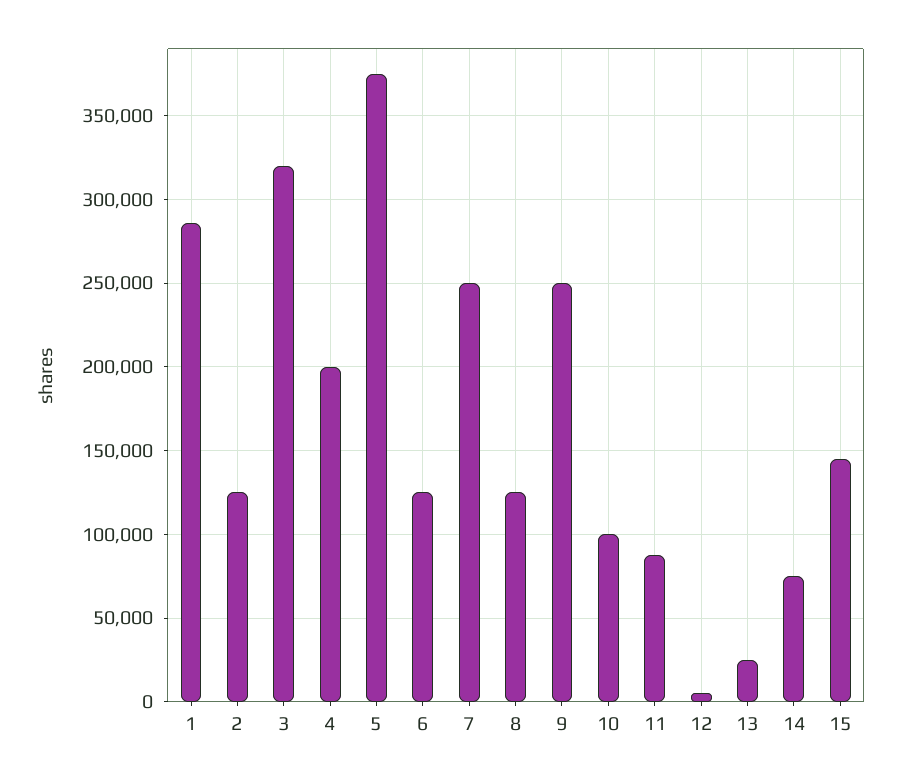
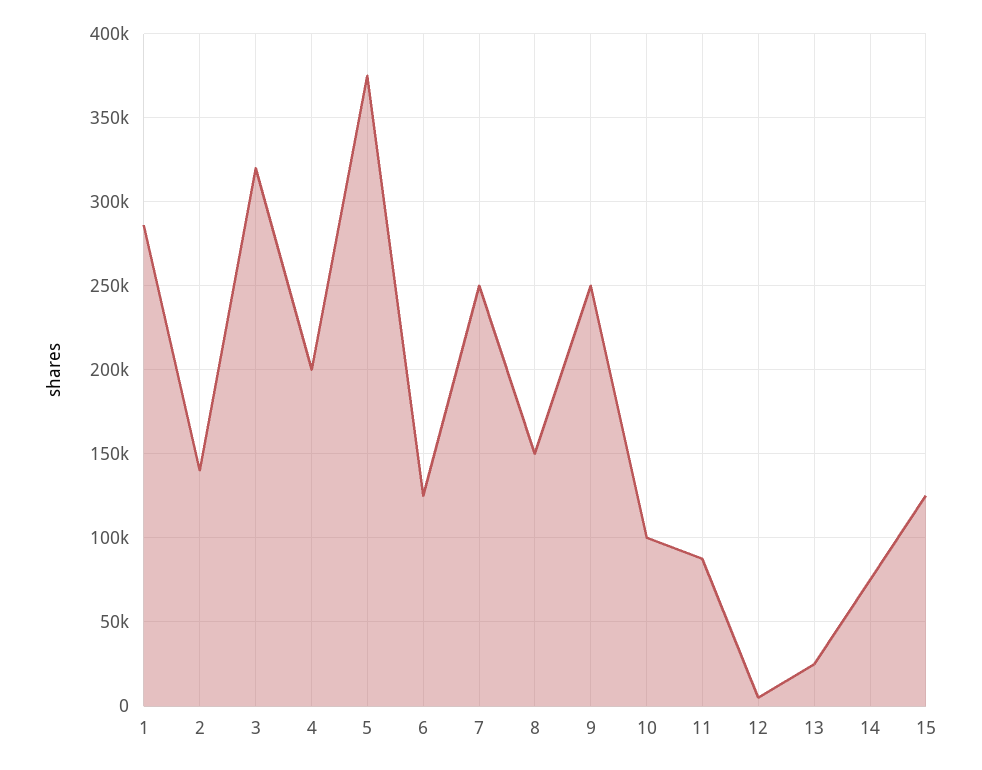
  {
    "1": 285000,
-   "2": 125000,
+   "2": 140000,
    "3": 320000,
    "4": 200000,
    "5": 375000,
    "6": 125000,
    "7": 250000,
-   "8": 125000,
+   "8": 150000,
    "9": 250000,
    "10": 100000,
    "11": 90000,
    "12": 5000,
    "13": 25000,
    "14": 75000,
-   "15": 145000
+   "15": 125000
  }

